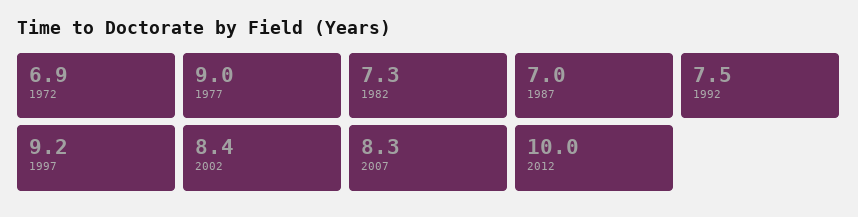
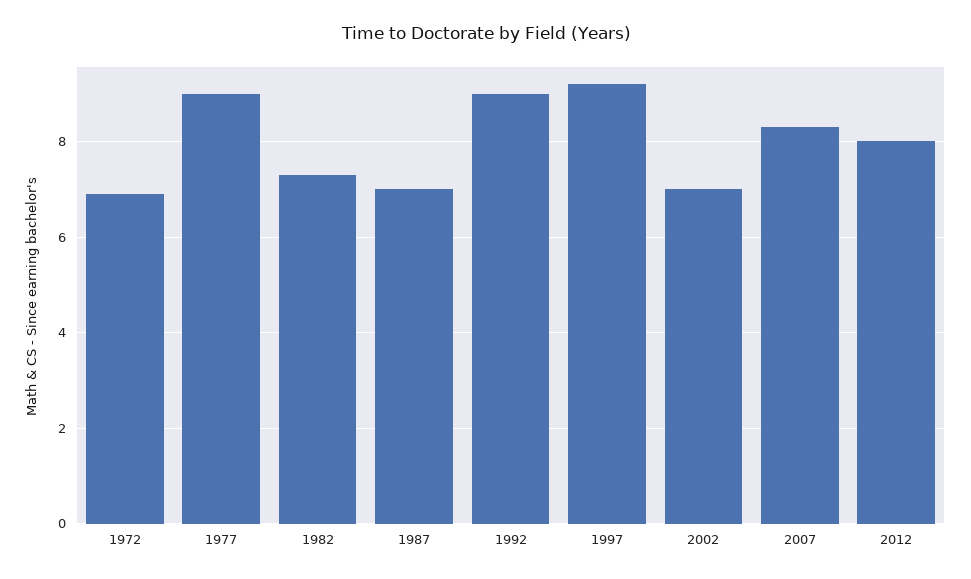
  {
    "1972": 6.9,
    "1977": 9,
    "1982": 7.3,
    "1987": 7,
-   "1992": 7.5,
+   "1992": 9,
    "1997": 9.2,
-   "2002": 8.4,
+   "2002": 7,
    "2007": 8.3,
-   "2012": 10
+   "2012": 8
  }

